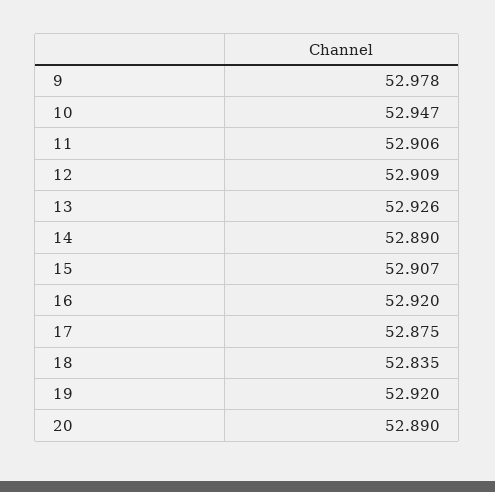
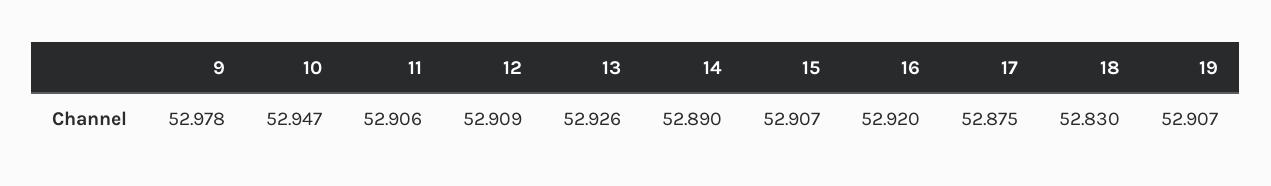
  {
    "9": 52.978,
    "10": 52.947,
    "11": 52.906,
    "12": 52.909,
    "13": 52.926,
    "14": 52.89,
    "15": 52.907,
    "16": 52.92,
    "17": 52.875,
-   "18": 52.835,
+   "18": 52.83,
-   "19": 52.92,
+   "19": 52.907
-   "20": 52.89
  }

